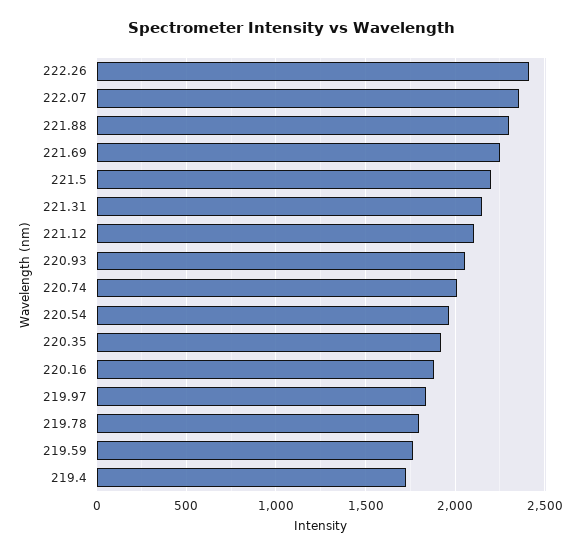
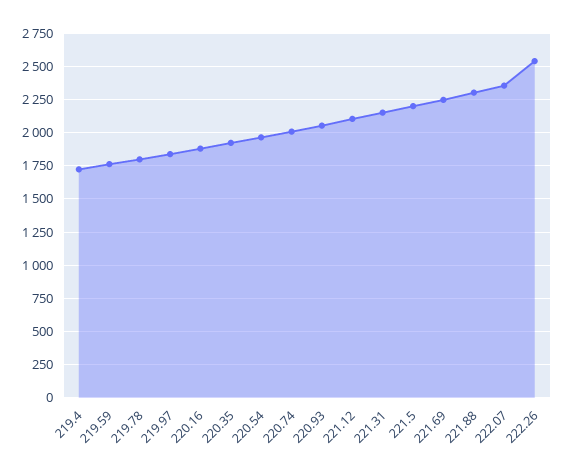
  {
-   "222.26": 2400,
+   "222.26": 2550,
    "222.07": 2350,
    "221.88": 2300,
    "221.69": 2250,
    "221.5": 2200,
    "221.31": 2150,
    "221.12": 2100,
    "220.93": 2050,
    "220.74": 2000,
    "220.54": 1950,
    "220.35": 1900,
    "220.16": 1900,
    "219.97": 1850,
    "219.78": 1800,
    "219.59": 1750,
    "219.4": 1700
  }

